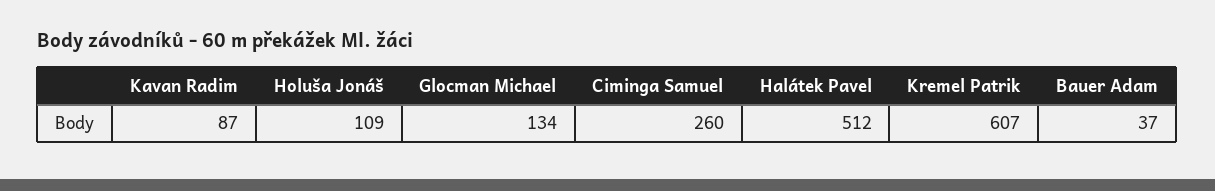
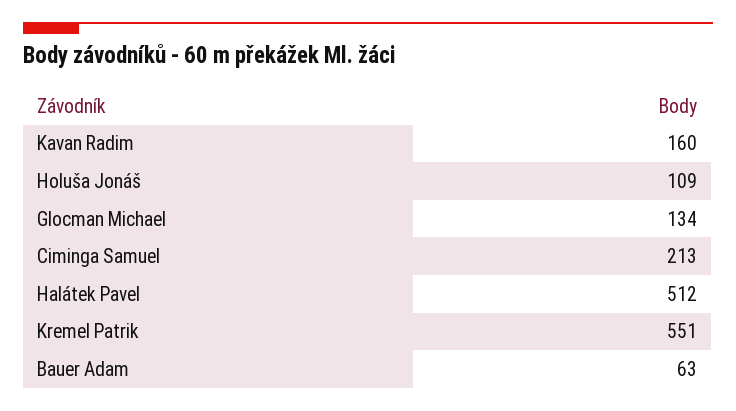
  {
-   "Kavan Radim": 87,
+   "Kavan Radim": 160,
    "Holuša Jonáš": 109,
    "Glocman Michael": 134,
-   "Ciminga Samuel": 260,
+   "Ciminga Samuel": 213,
    "Halátek Pavel": 512,
-   "Kremel Patrik": 607,
+   "Kremel Patrik": 551,
-   "Bauer Adam": 37
+   "Bauer Adam": 63
  }

